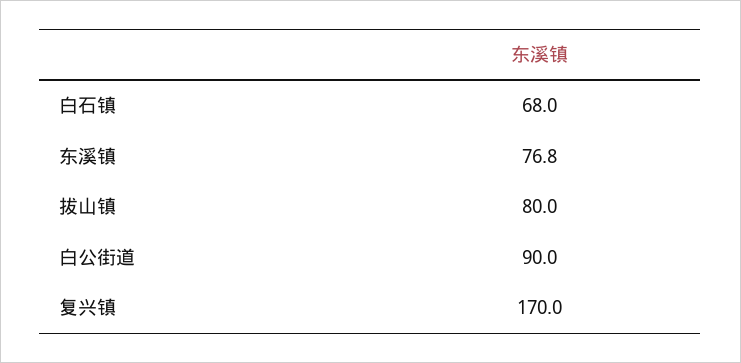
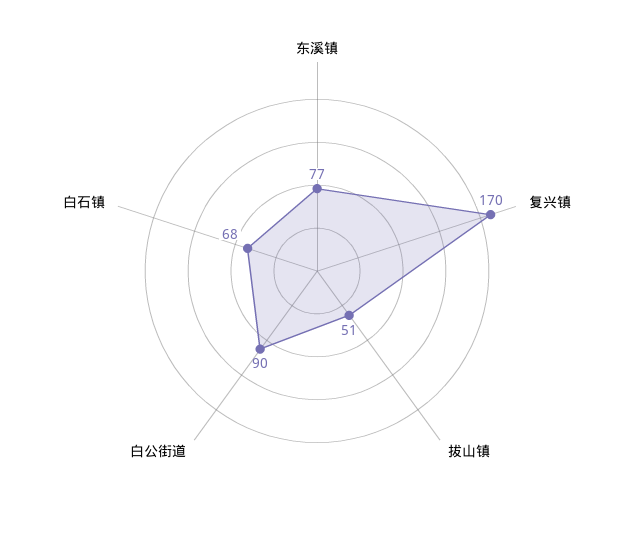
  {
    "白石镇": 68,
    "东溪镇": 76.8,
-   "拔山镇": 80,
+   "拔山镇": 51,
    "白公街道": 90,
    "复兴镇": 170
  }

